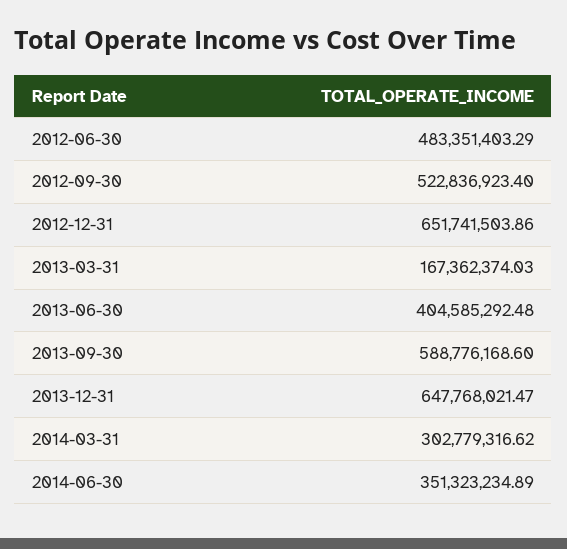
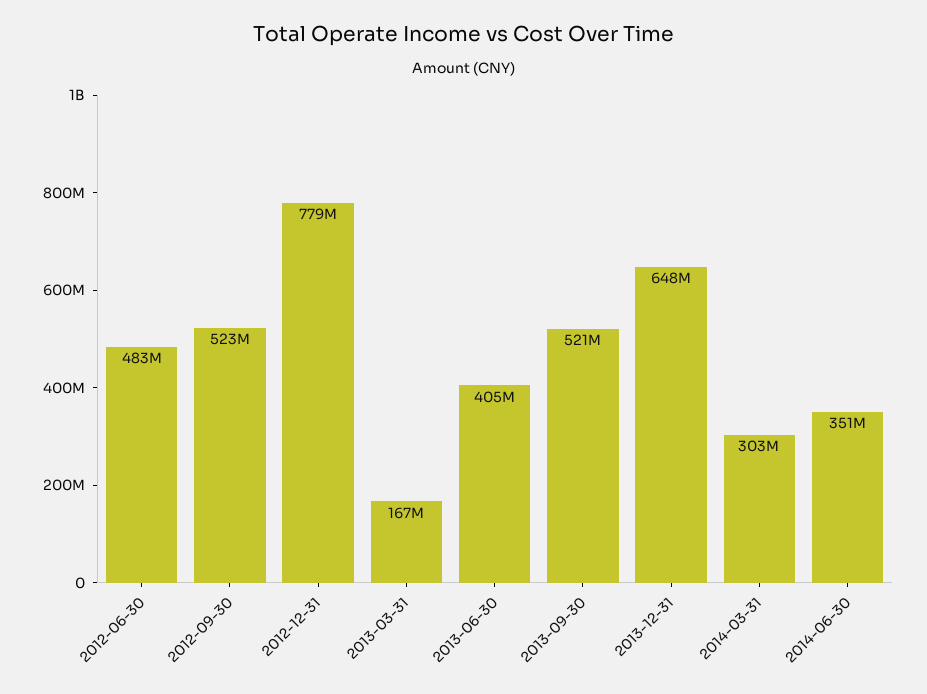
  {
    "2012-06-30": 483351403.29,
    "2012-09-30": 522836923.4,
-   "2012-12-31": 651741503.86,
+   "2012-12-31": 779000000,
    "2013-03-31": 167362374.03,
    "2013-06-30": 404585292.48,
-   "2013-09-30": 588776168.6,
+   "2013-09-30": 521000000,
    "2013-12-31": 647768021.47,
    "2014-03-31": 302779316.62,
    "2014-06-30": 351323234.89
  }

